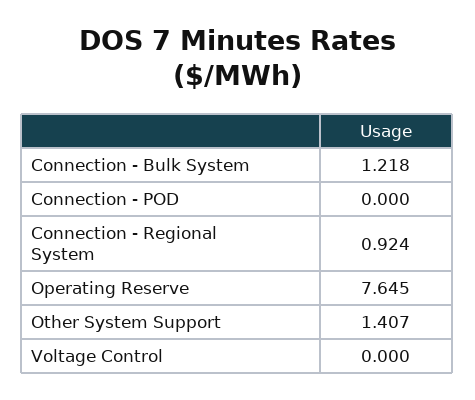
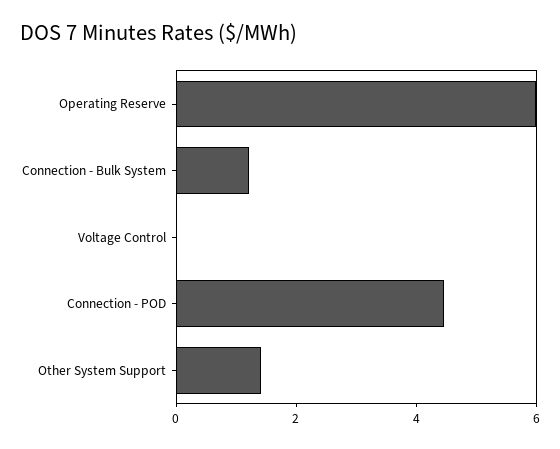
  {
    "Connection - Bulk System": 1.218,
-   "Connection - POD": 0,
+   "Connection - POD": 4.5,
-   "Connection - Regional System": 0.924,
-   "Operating Reserve": 7.645,
+   "Operating Reserve": 6,
    "Other System Support": 1.407,
    "Voltage Control": 0
  }

